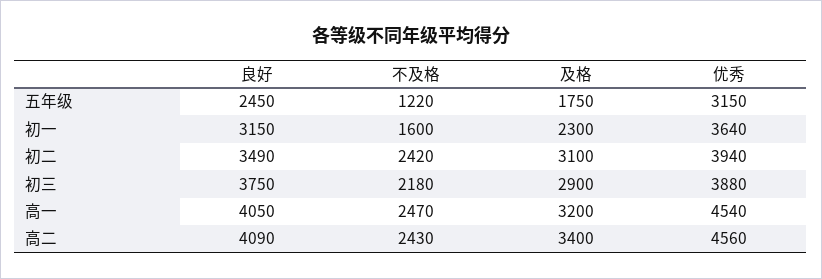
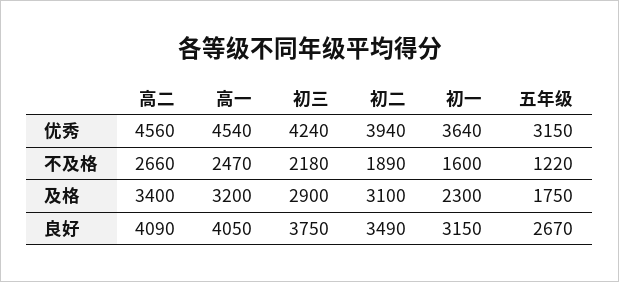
  {
    "良好": {
-     "五年级": 2450,
+     "五年级": 2670,
      "初一": 3150,
      "初二": 3490,
      "初三": 3750,
      "高一": 4050,
      "高二": 4090
    },
    "不及格": {
      "五年级": 1220,
      "初一": 1600,
-     "初二": 2420,
+     "初二": 1890,
      "初三": 2180,
      "高一": 2470,
-     "高二": 2430
+     "高二": 2660
    },
    "及格": {
      "五年级": 1750,
      "初一": 2300,
      "初二": 3100,
      "初三": 2900,
      "高一": 3200,
      "高二": 3400
    },
    "优秀": {
      "五年级": 3150,
      "初一": 3640,
      "初二": 3940,
-     "初三": 3880,
+     "初三": 4240,
      "高一": 4540,
      "高二": 4560
    }
  }

